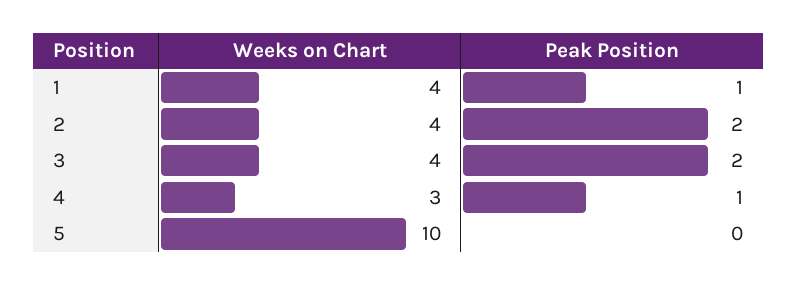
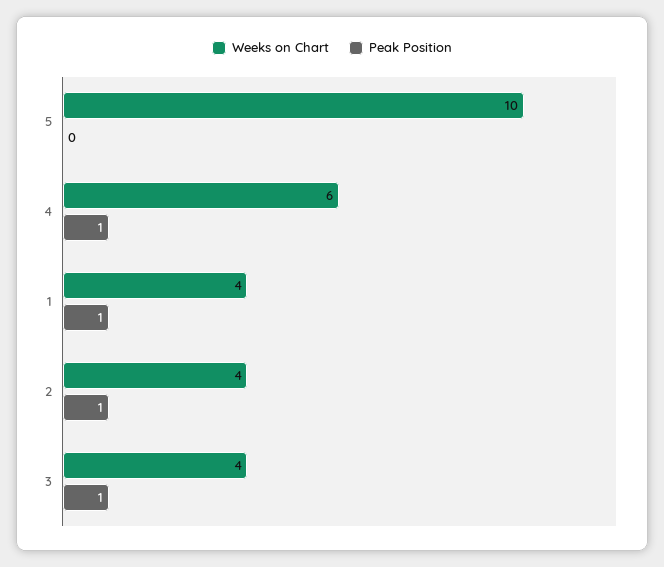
  {
    "Weeks on Chart": {
      "1": 4,
      "2": 4,
      "3": 4,
-     "4": 3,
+     "4": 6,
      "5": 10
    },
    "Peak Position": {
      "1": 1,
-     "2": 2,
+     "2": 1,
-     "3": 2,
+     "3": 1,
      "4": 1,
      "5": 0
    }
  }

